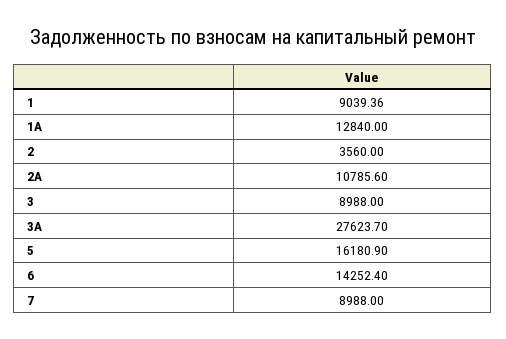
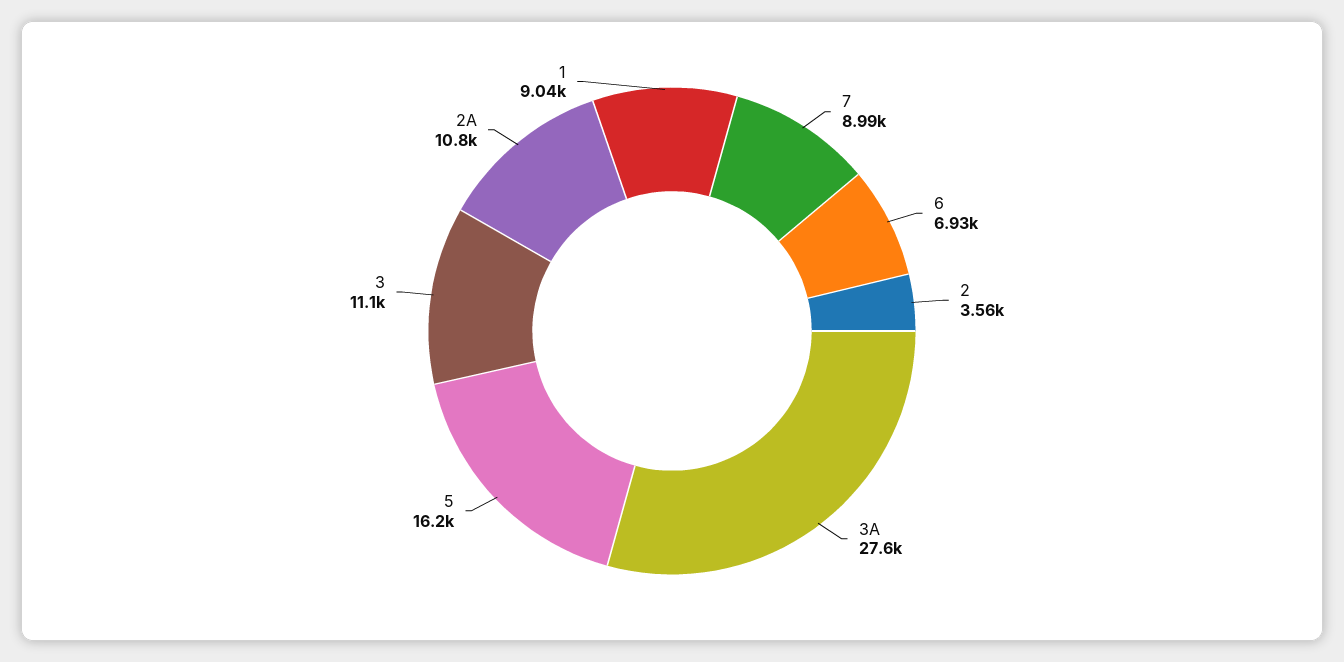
  {
    "1": 9039.36,
-   "1А": 12840,
    "2": 3560,
    "2А": 10785.6,
-   "3": 8988,
+   "3": 11100,
    "3А": 27623.7,
    "5": 16180.9,
-   "6": 14252.4,
+   "6": 6930,
    "7": 8988
  }

